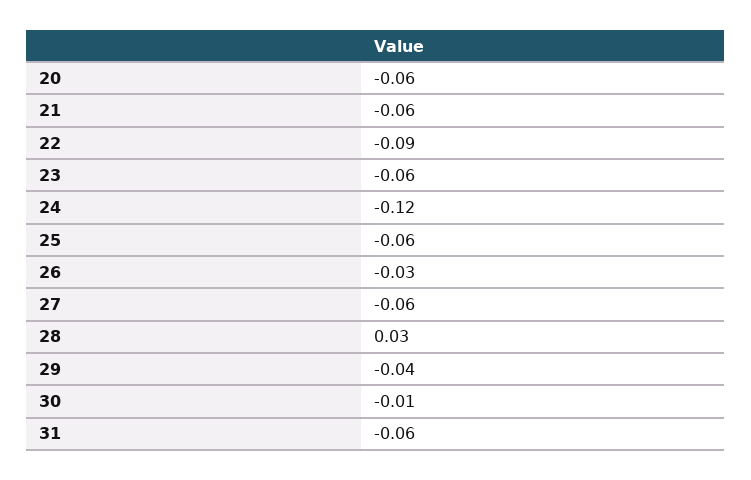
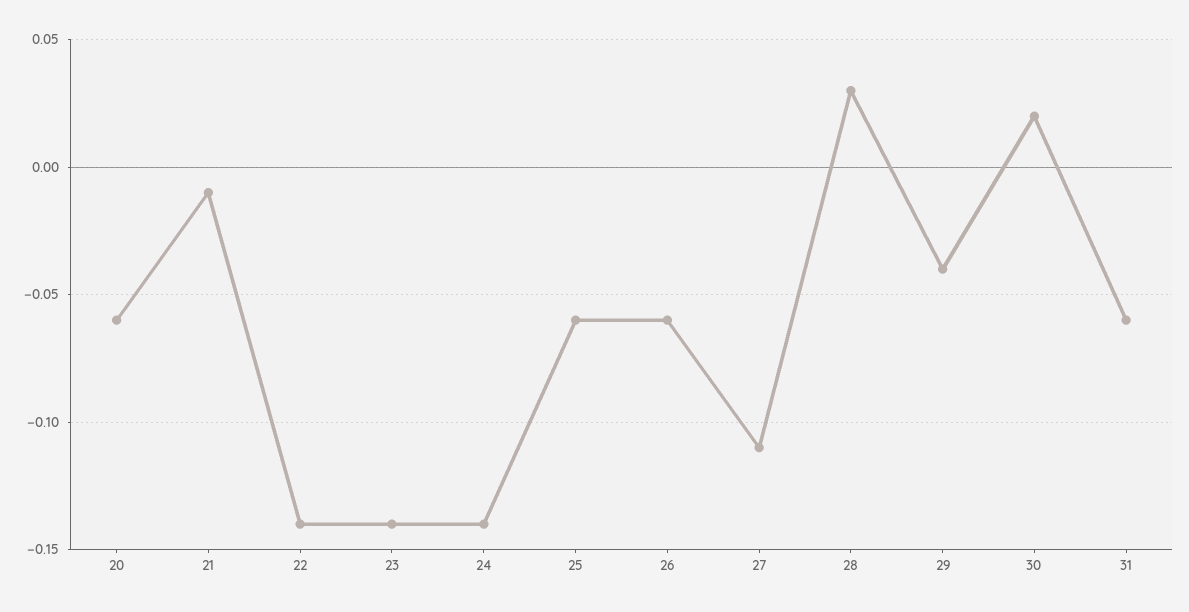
  {
    "20": -0.06,
-   "21": -0.06,
+   "21": -0.01,
-   "22": -0.09,
+   "22": -0.14,
-   "23": -0.06,
+   "23": -0.14,
-   "24": -0.12,
+   "24": -0.14,
    "25": -0.06,
-   "26": -0.03,
+   "26": -0.06,
-   "27": -0.06,
+   "27": -0.11,
    "28": 0.03,
    "29": -0.04,
-   "30": -0.01,
+   "30": 0.02,
    "31": -0.06
  }

